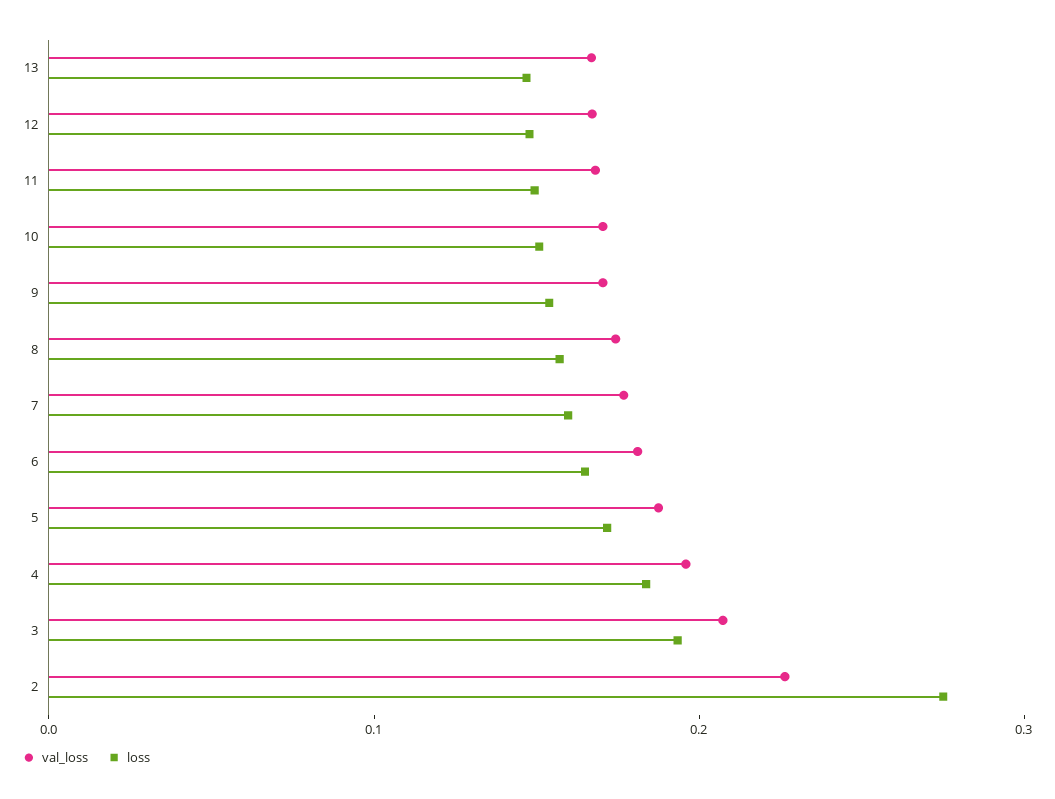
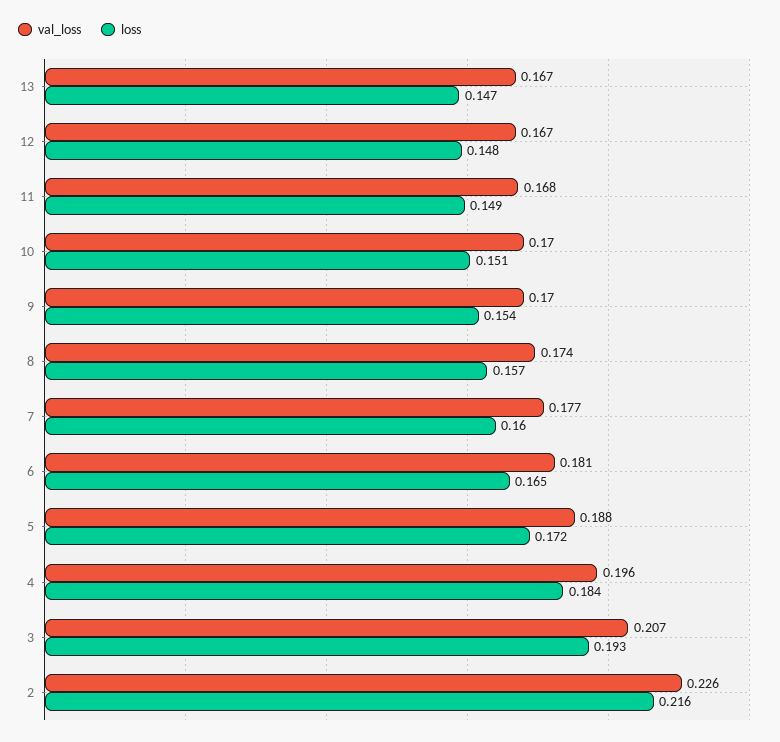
  {
    "val_loss": {
      "13": 0.167,
      "12": 0.167,
      "11": 0.168,
      "10": 0.17,
      "9": 0.17,
      "8": 0.174,
      "7": 0.177,
      "6": 0.181,
      "5": 0.188,
      "4": 0.196,
      "3": 0.207,
      "2": 0.226
    },
    "loss": {
      "13": 0.147,
      "12": 0.148,
      "11": 0.149,
      "10": 0.151,
      "9": 0.154,
      "8": 0.157,
      "7": 0.16,
      "6": 0.165,
      "5": 0.172,
      "4": 0.184,
      "3": 0.193,
-     "2": 0.28
+     "2": 0.216
    }
  }

